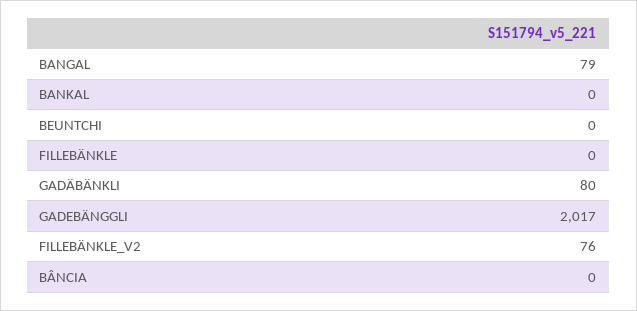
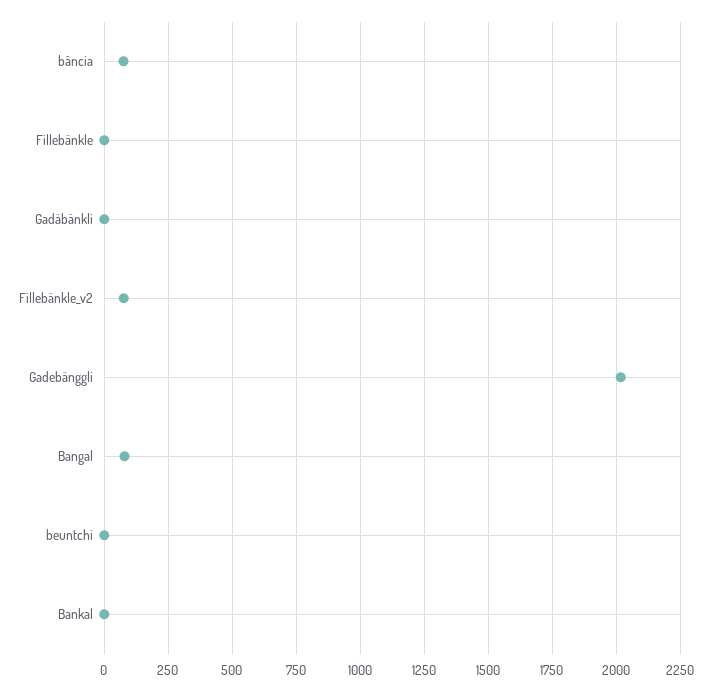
  {
    "BANGAL": 79,
    "BANKAL": 0,
    "BEUNTCHI": 0,
    "FILLEBÄNKLE": 0,
-   "GADÄBÄNKLI": 80,
+   "GADÄBÄNKLI": 0,
    "GADEBÄNGGLI": 2017,
    "FILLEBÄNKLE_V2": 76,
-   "BÂNCIA": 0
+   "BÂNCIA": 75
  }

